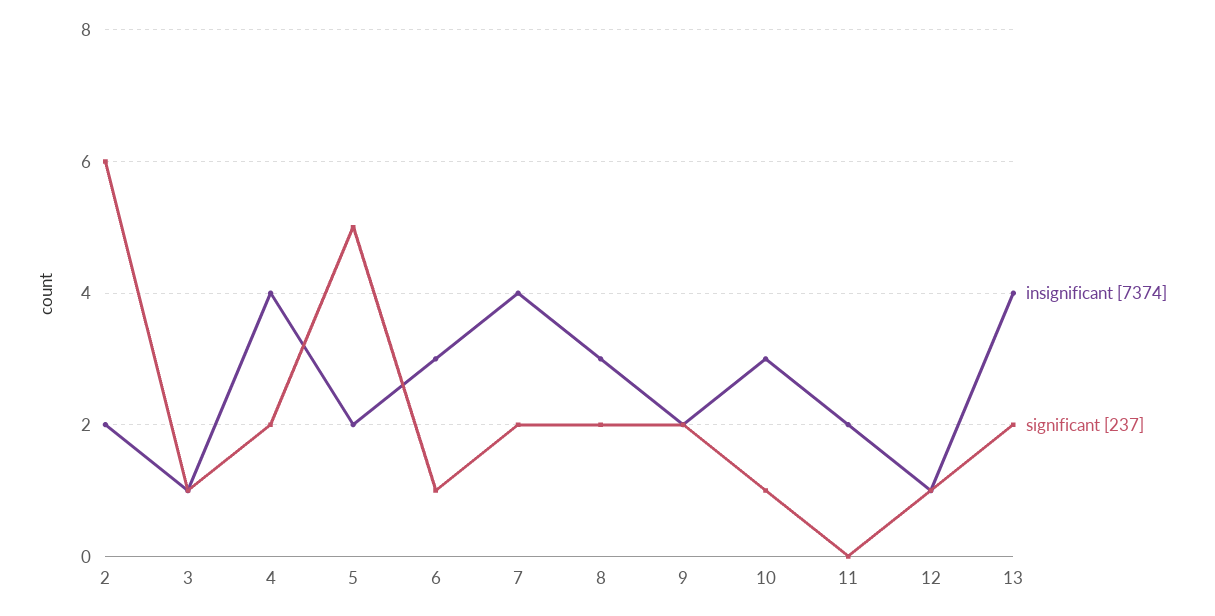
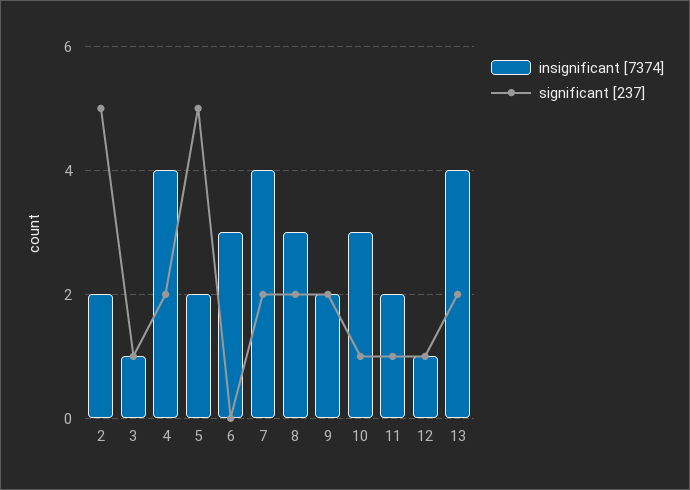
  {
    "insignificant [7374]": {
      "2": 2,
      "3": 1,
      "4": 4,
      "5": 2,
      "6": 3,
      "7": 4,
      "8": 3,
      "9": 2,
      "10": 3,
      "11": 2,
      "12": 1,
      "13": 4
    },
    "significant [237]": {
-     "2": 6,
+     "2": 5,
      "3": 1,
      "4": 2,
      "5": 5,
-     "6": 1,
+     "6": 0,
      "7": 2,
      "8": 2,
      "9": 2,
      "10": 1,
-     "11": 0,
+     "11": 1,
      "12": 1,
      "13": 2
    }
  }

